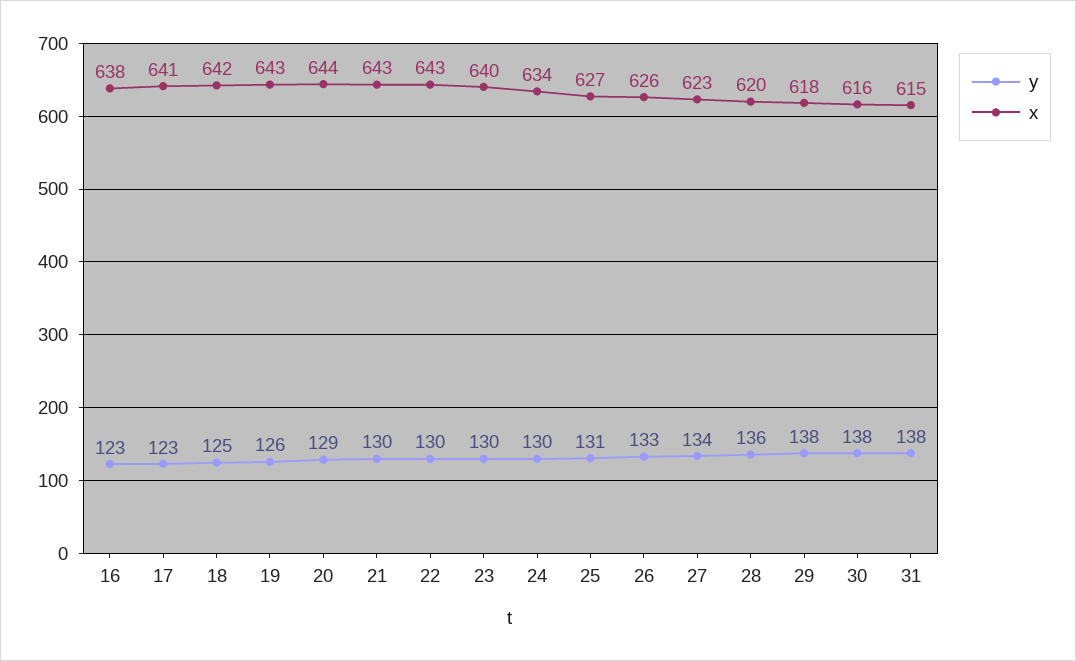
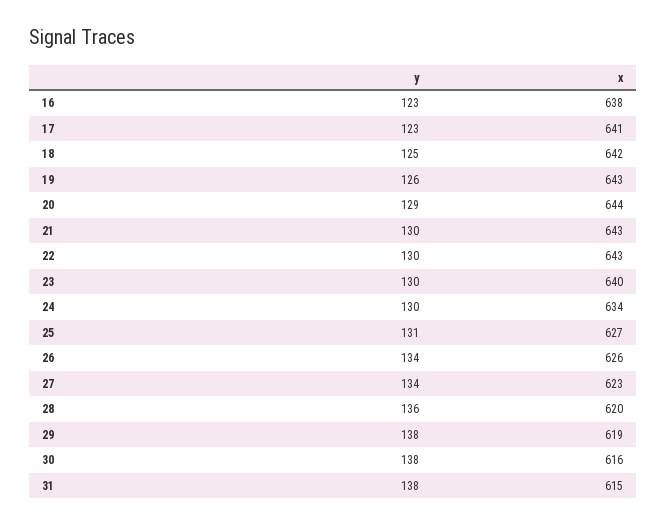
  {
    "y": {
      "16": 123,
      "17": 123,
      "18": 125,
      "19": 126,
      "20": 129,
      "21": 130,
      "22": 130,
      "23": 130,
      "24": 130,
      "25": 131,
-     "26": 133,
+     "26": 134,
      "27": 134,
      "28": 136,
      "29": 138,
      "30": 138,
      "31": 138
    },
    "x": {
      "16": 638,
      "17": 641,
      "18": 642,
      "19": 643,
      "20": 644,
      "21": 643,
      "22": 643,
      "23": 640,
      "24": 634,
      "25": 627,
      "26": 626,
      "27": 623,
      "28": 620,
-     "29": 618,
+     "29": 619,
      "30": 616,
      "31": 615
    }
  }

